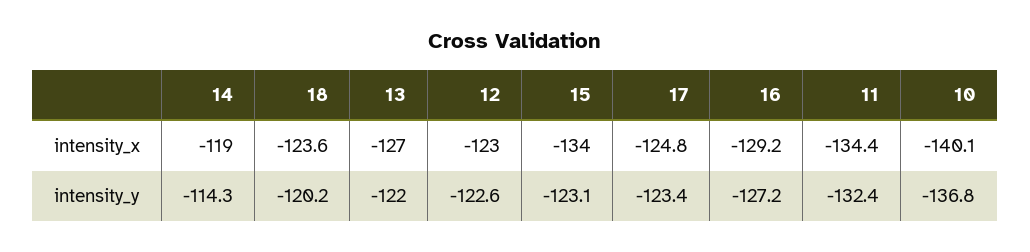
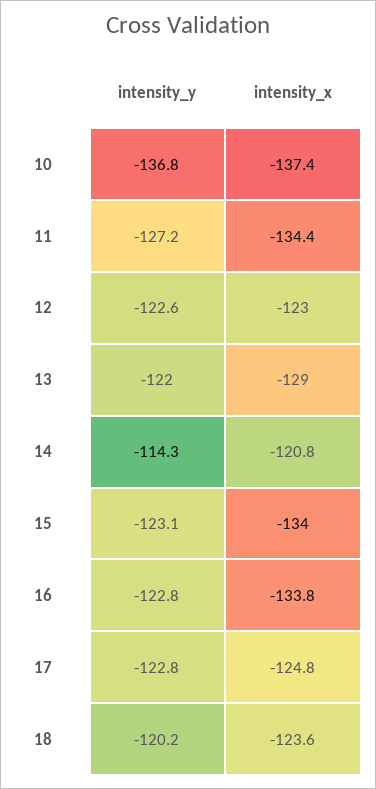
  {
    "14": {
-     "intensity_x": -119,
+     "intensity_x": -120.8,
      "intensity_y": -114.3
    },
    "18": {
      "intensity_x": -123.6,
      "intensity_y": -120.2
    },
    "13": {
-     "intensity_x": -127,
+     "intensity_x": -129,
      "intensity_y": -122
    },
    "12": {
      "intensity_x": -123,
      "intensity_y": -122.6
    },
    "15": {
      "intensity_x": -134,
      "intensity_y": -123.1
    },
    "17": {
      "intensity_x": -124.8,
-     "intensity_y": -123.4
+     "intensity_y": -122.8
    },
    "16": {
-     "intensity_x": -129.2,
+     "intensity_x": -133.8,
-     "intensity_y": -127.2
+     "intensity_y": -122.8
    },
    "11": {
      "intensity_x": -134.4,
-     "intensity_y": -132.4
+     "intensity_y": -127.2
    },
    "10": {
-     "intensity_x": -140.1,
+     "intensity_x": -137.4,
      "intensity_y": -136.8
    }
  }

